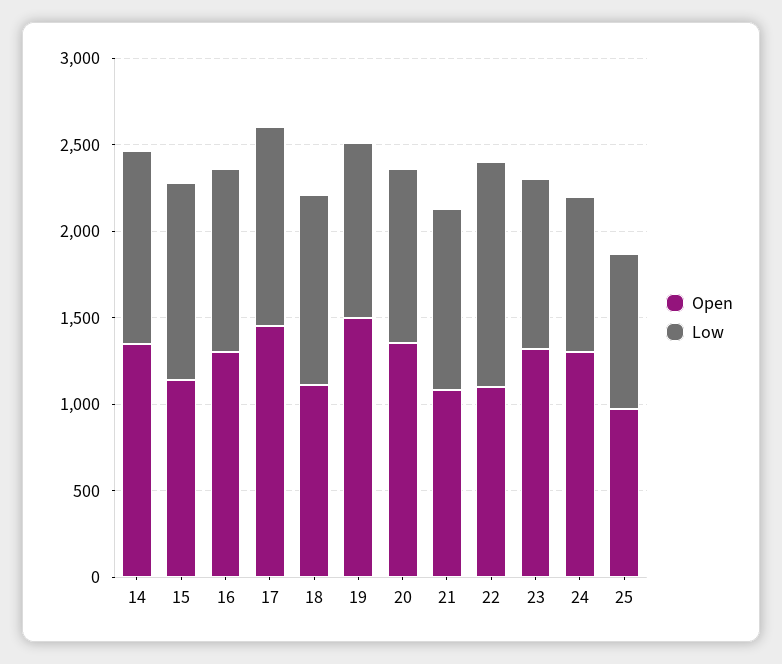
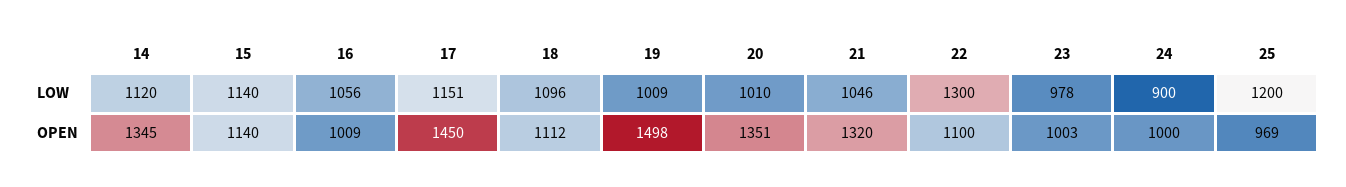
  {
    "Open": {
      "14": 1345,
      "15": 1140,
-     "16": 1300,
+     "16": 1009,
      "17": 1450,
      "18": 1112,
      "19": 1498,
      "20": 1351,
-     "21": 1100,
+     "21": 1320,
      "22": 1100,
-     "23": 1300,
+     "23": 1003,
-     "24": 1300,
+     "24": 1000,
      "25": 969
    },
    "Low": {
      "14": 1120,
      "15": 1140,
      "16": 1056,
      "17": 1151,
      "18": 1096,
      "19": 1009,
      "20": 1010,
      "21": 1046,
      "22": 1300,
      "23": 978,
      "24": 900,
-     "25": 900
+     "25": 1200
    }
  }

